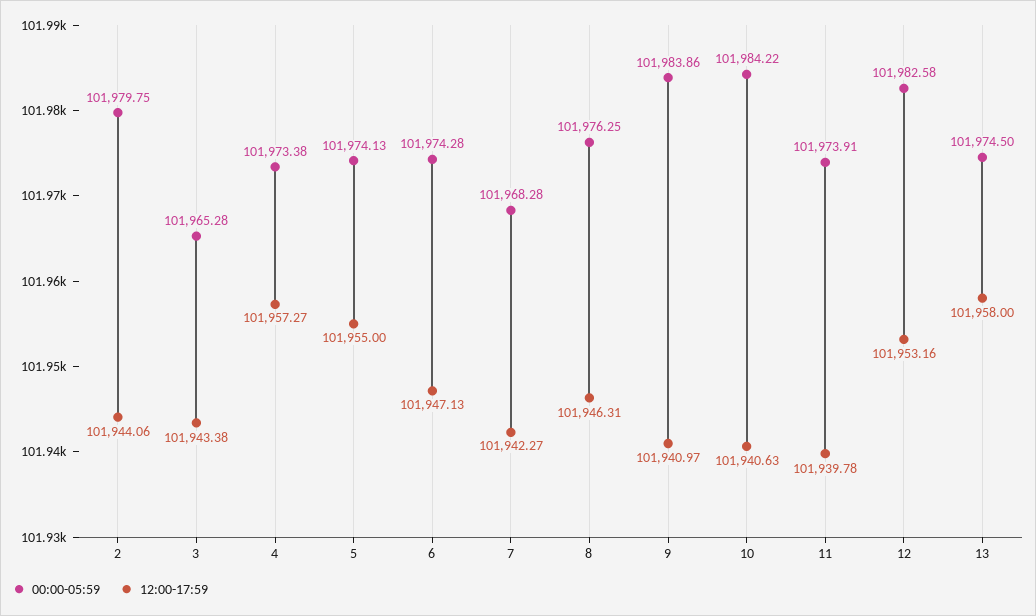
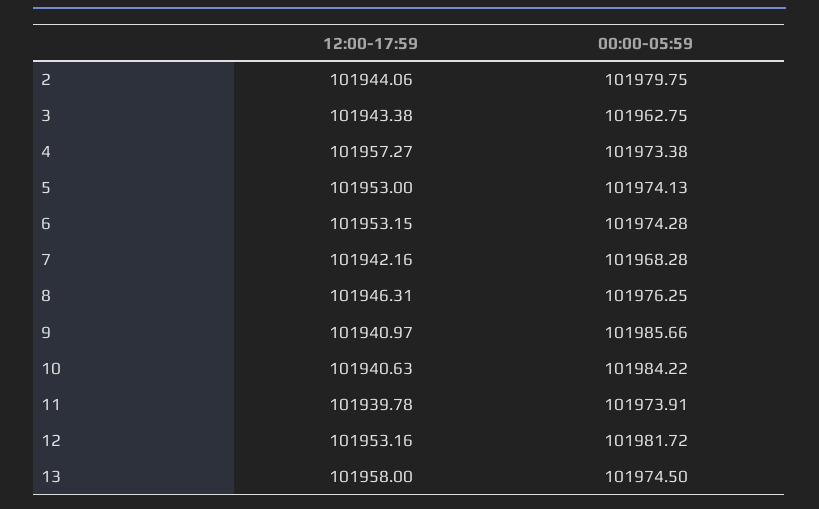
  {
    "00:00-05:59": {
      "2": 101979.75,
-     "3": 101965.28,
+     "3": 101962.75,
      "4": 101973.38,
      "5": 101974.13,
      "6": 101974.28,
      "7": 101968.28,
      "8": 101976.25,
-     "9": 101983.86,
+     "9": 101985.66,
      "10": 101984.22,
      "11": 101973.91,
-     "12": 101982.58,
+     "12": 101981.72,
      "13": 101974.5
    },
    "12:00-17:59": {
      "2": 101944.06,
      "3": 101943.38,
      "4": 101957.27,
-     "5": 101955,
+     "5": 101953,
-     "6": 101947.13,
+     "6": 101953.15,
-     "7": 101942.27,
+     "7": 101942.16,
      "8": 101946.31,
      "9": 101940.97,
      "10": 101940.63,
      "11": 101939.78,
      "12": 101953.16,
      "13": 101958
    }
  }

